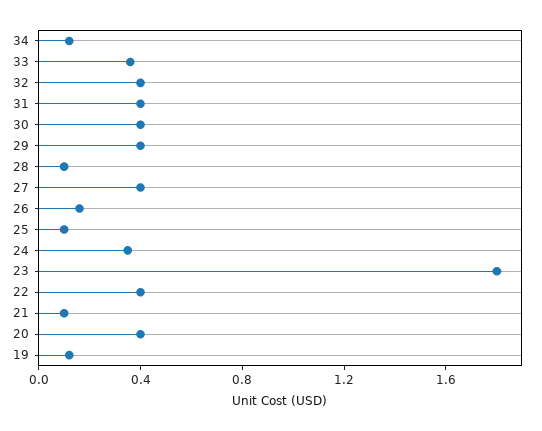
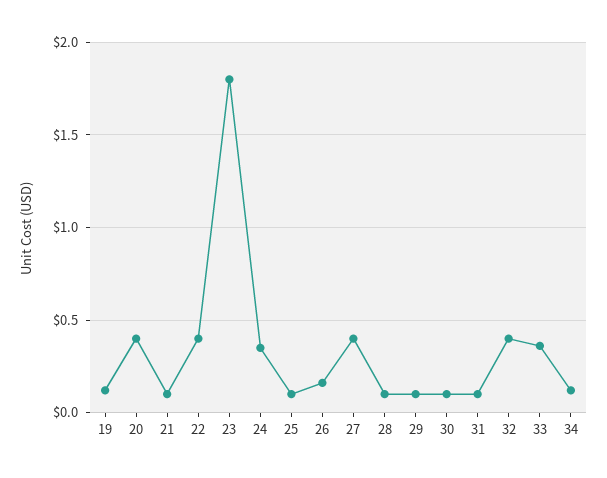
  {
    "34": 0.1,
    "33": 0.35,
    "32": 0.4,
-   "31": 0.4,
+   "31": 0.1,
-   "30": 0.4,
+   "30": 0.1,
-   "29": 0.4,
+   "29": 0.1,
    "28": 0.1,
    "27": 0.4,
    "26": 0.15,
    "25": 0.1,
    "24": 0.35,
    "23": 1.8,
    "22": 0.4,
    "21": 0.1,
    "20": 0.4,
    "19": 0.1
  }

